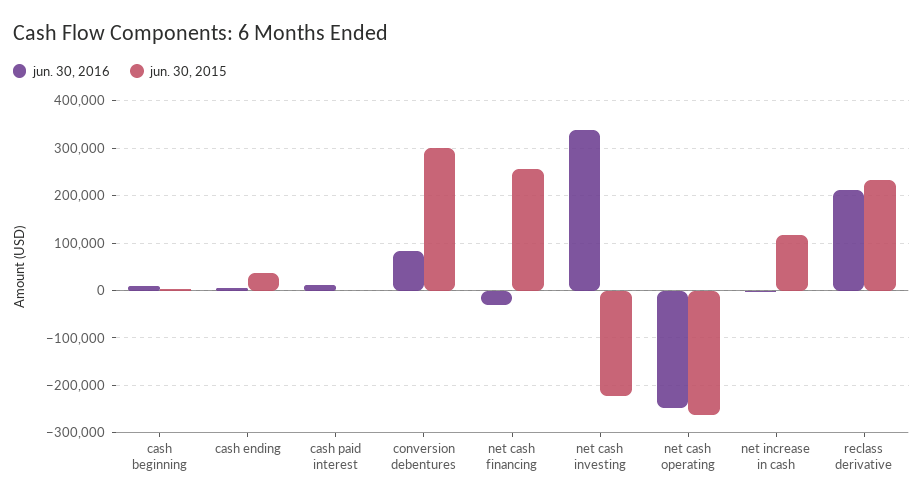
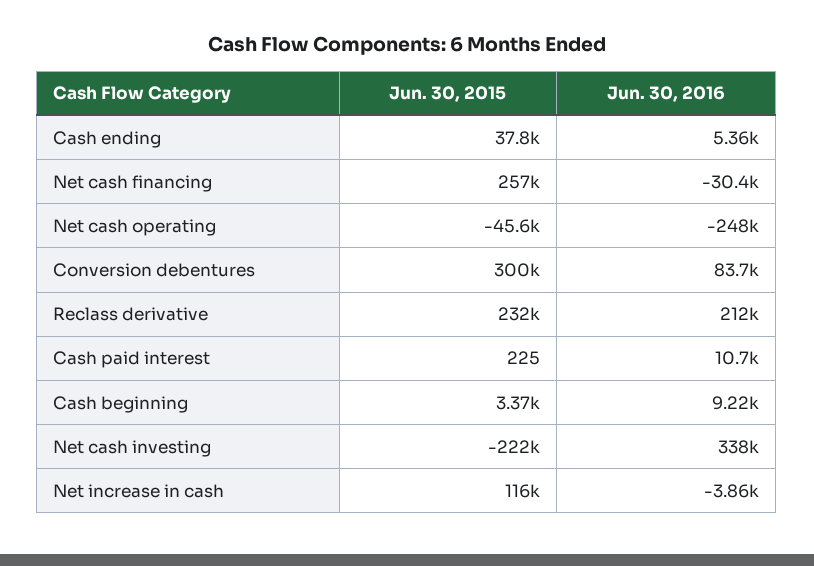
  {
    "jun. 30, 2016": {
      "cash beginning": 9220,
      "cash ending": 5360,
      "cash paid interest": 10700,
      "conversion debentures": 83700,
      "net cash financing": -30400,
      "net cash investing": 338000,
      "net cash operating": -248000,
      "net increase in cash": -3860,
      "reclass derivative": 212000
    },
    "jun. 30, 2015": {
      "cash beginning": 3370,
      "cash ending": 37800,
      "cash paid interest": 225,
      "conversion debentures": 300000,
      "net cash financing": 257000,
      "net cash investing": -222000,
-     "net cash operating": -260000,
+     "net cash operating": -45600,
      "net increase in cash": 116000,
      "reclass derivative": 232000
    }
  }

